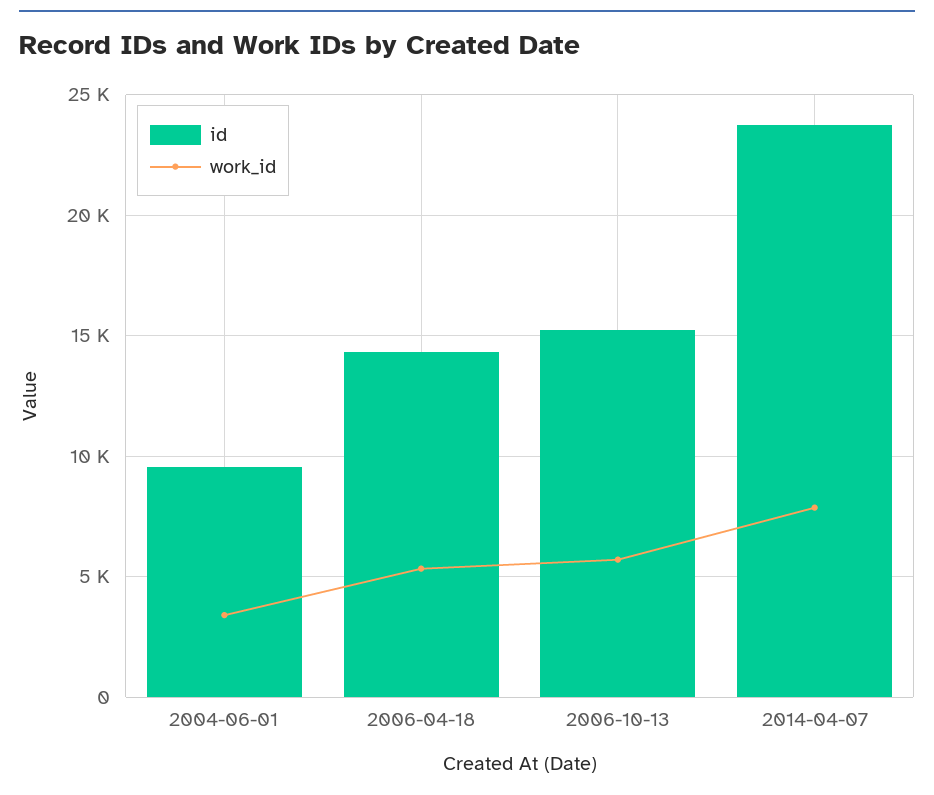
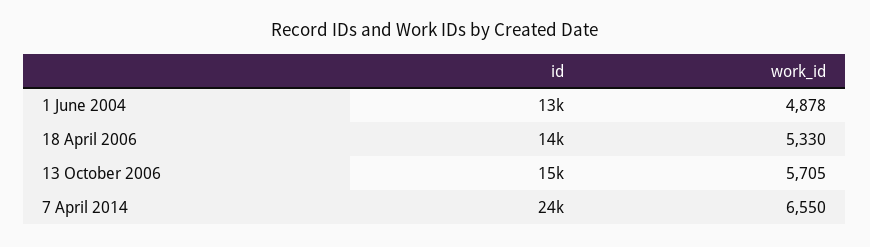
  {
    "id": {
-     "2004-06-01": 9500,
+     "2004-06-01": 13000,
      "2006-04-18": 14000,
      "2006-10-13": 15000,
      "2014-04-07": 24000
    },
    "work_id": {
-     "2004-06-01": 3500,
+     "2004-06-01": 4878,
      "2006-04-18": 5330,
      "2006-10-13": 5705,
-     "2014-04-07": 8000
+     "2014-04-07": 6550
    }
  }

